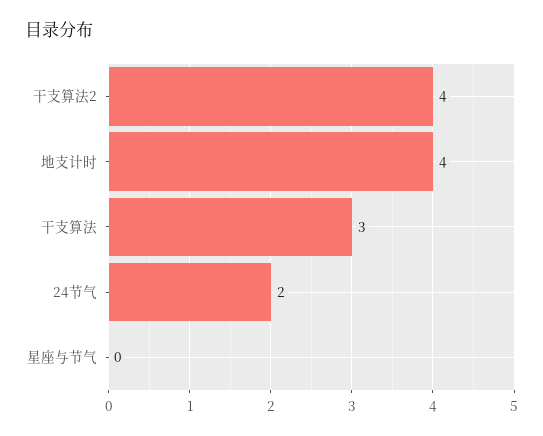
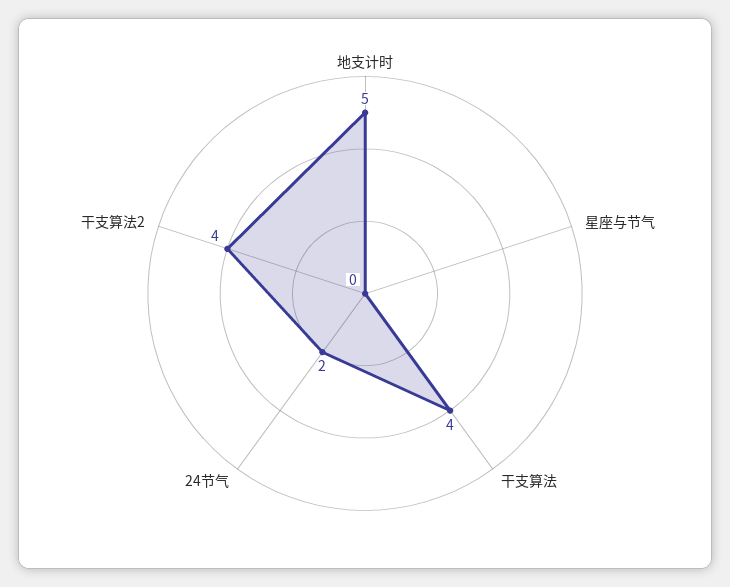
  {
    "干支算法2": 4,
-   "地支计时": 4,
+   "地支计时": 5,
-   "干支算法": 3,
+   "干支算法": 4,
    "24节气": 2,
    "星座与节气": 0
  }

